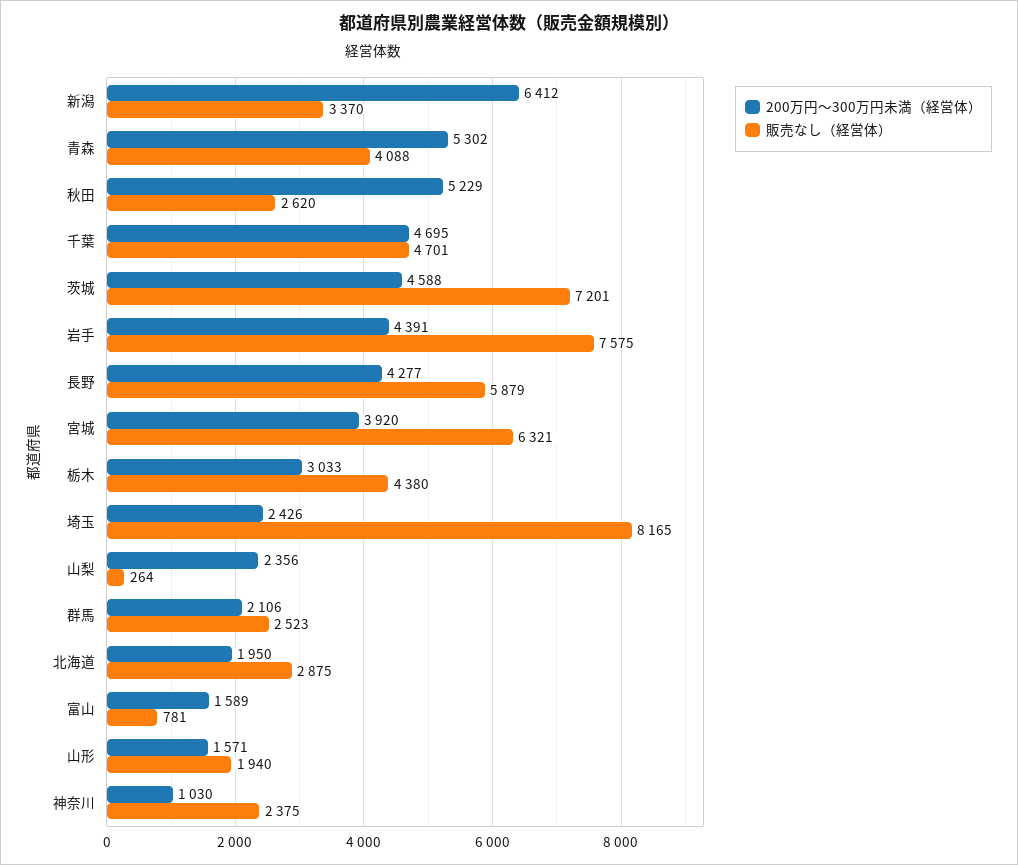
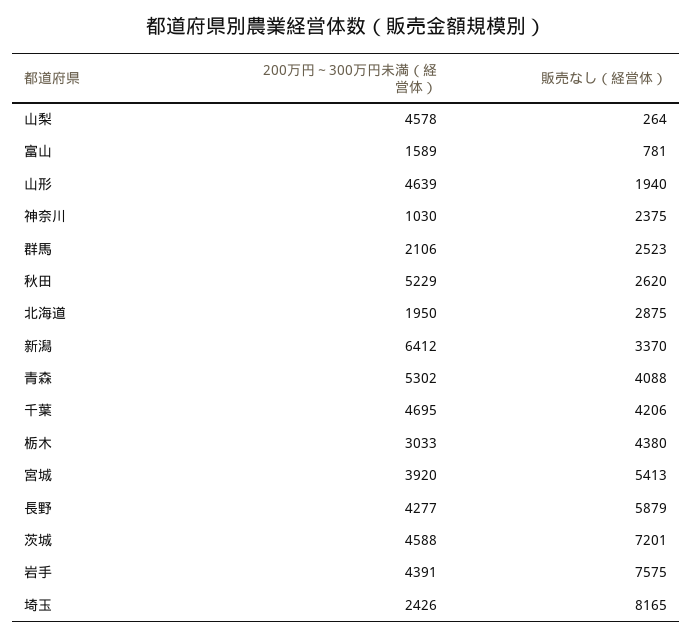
  {
    "200万円～300万円未満（経営体）": {
      "新潟": 6412,
      "青森": 5302,
      "秋田": 5229,
      "千葉": 4695,
      "茨城": 4588,
      "岩手": 4391,
      "長野": 4277,
      "宮城": 3920,
      "栃木": 3033,
      "埼玉": 2426,
-     "山梨": 2356,
+     "山梨": 4578,
      "群馬": 2106,
      "北海道": 1950,
      "富山": 1589,
-     "山形": 1571,
+     "山形": 4639,
      "神奈川": 1030
    },
    "販売なし（経営体）": {
      "新潟": 3370,
      "青森": 4088,
      "秋田": 2620,
-     "千葉": 4701,
+     "千葉": 4206,
      "茨城": 7201,
      "岩手": 7575,
      "長野": 5879,
-     "宮城": 6321,
+     "宮城": 5413,
      "栃木": 4380,
      "埼玉": 8165,
      "山梨": 264,
      "群馬": 2523,
      "北海道": 2875,
      "富山": 781,
      "山形": 1940,
      "神奈川": 2375
    }
  }

